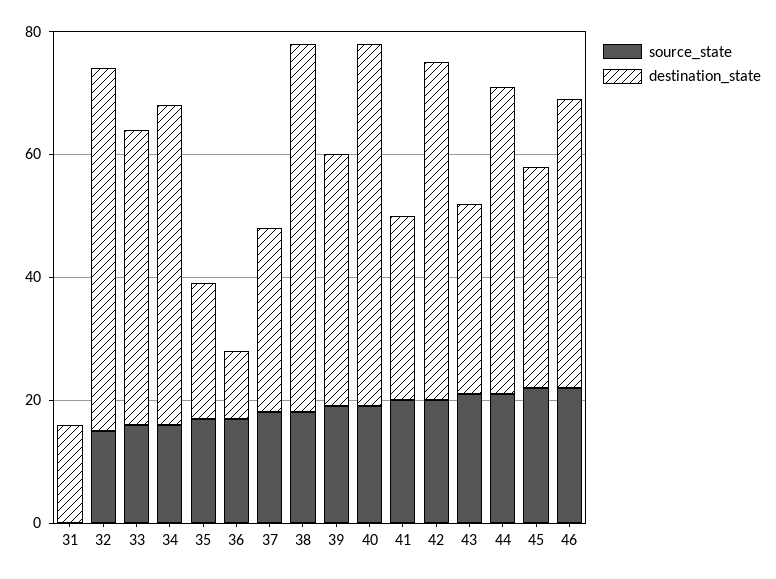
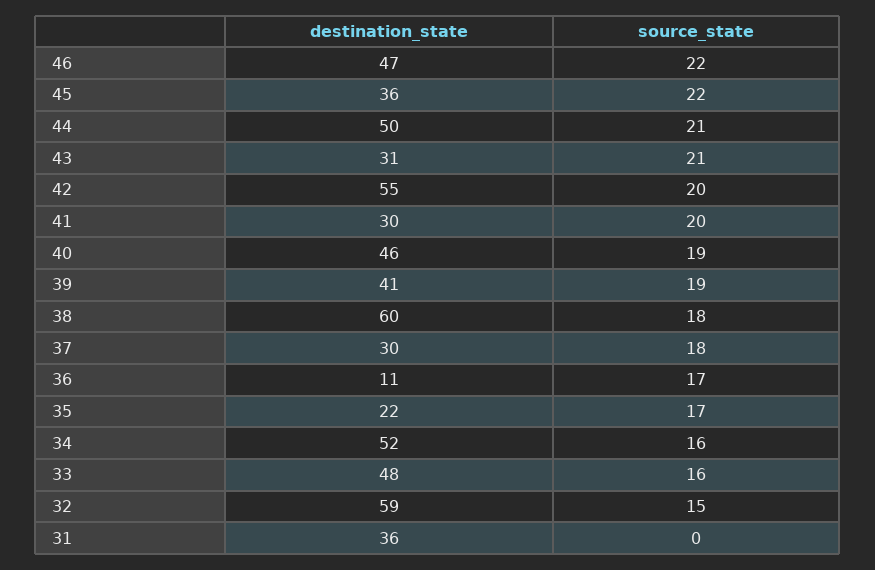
  {
    "source_state": {
      "31": 0,
      "32": 15,
      "33": 16,
      "34": 16,
      "35": 17,
      "36": 17,
      "37": 18,
      "38": 18,
      "39": 19,
      "40": 19,
      "41": 20,
      "42": 20,
      "43": 21,
      "44": 21,
      "45": 22,
      "46": 22
    },
    "destination_state": {
-     "31": 15,
+     "31": 36,
      "32": 59,
      "33": 48,
      "34": 52,
      "35": 22,
      "36": 11,
      "37": 30,
      "38": 60,
      "39": 41,
-     "40": 60,
+     "40": 46,
      "41": 30,
      "42": 55,
      "43": 31,
      "44": 50,
      "45": 36,
      "46": 47
    }
  }

